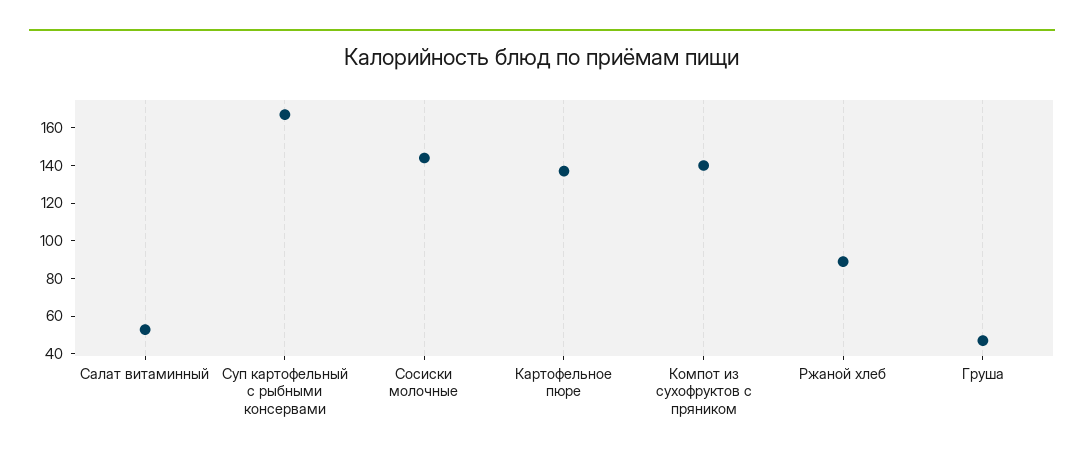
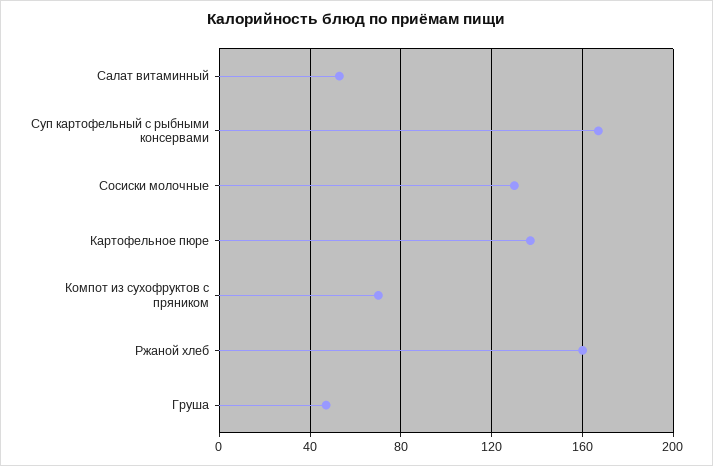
  {
    "Салат витаминный": 55,
    "Суп картофельный с рыбными консервами": 165,
-   "Сосиски молочные": 145,
+   "Сосиски молочные": 130,
    "Картофельное пюре": 135,
-   "Компот из сухофруктов с пряником": 140,
+   "Компот из сухофруктов с пряником": 70,
-   "Ржаной хлеб": 90,
+   "Ржаной хлеб": 160,
    "Груша": 45
  }

